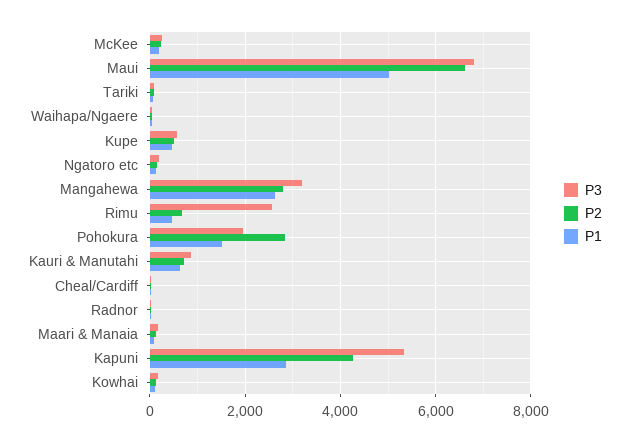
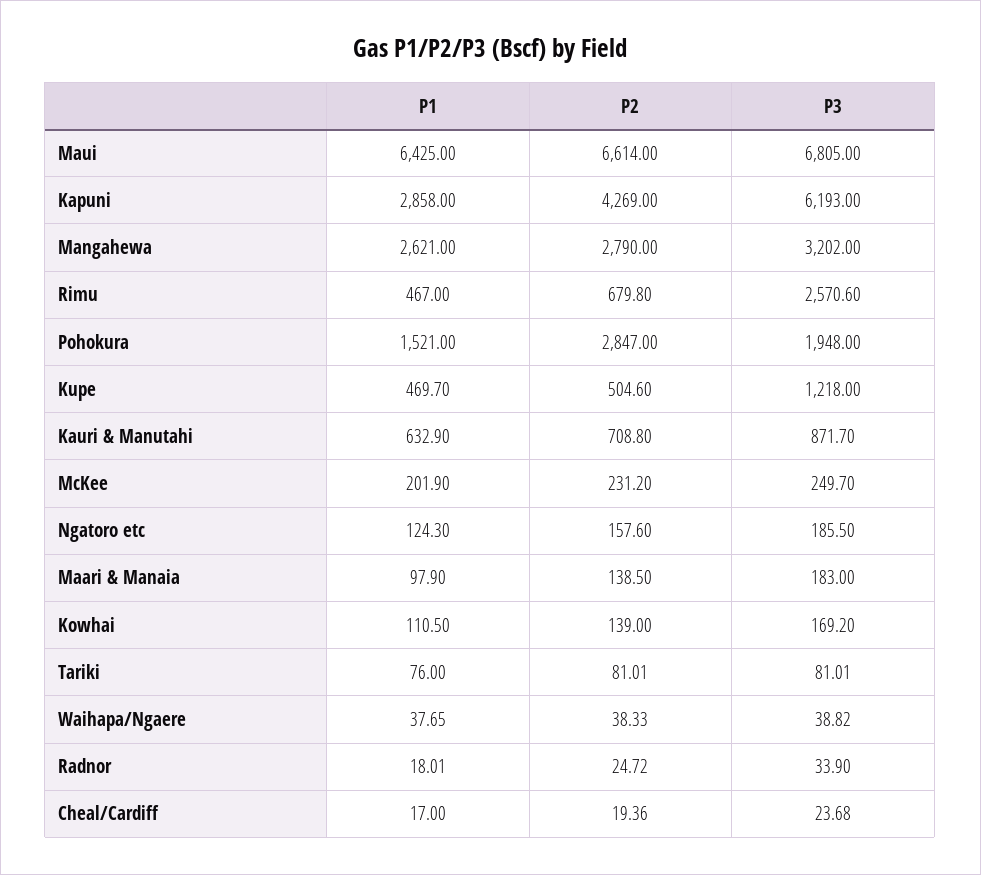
  {
    "P3": {
      "McKee": 249.7,
      "Maui": 6805,
      "Tariki": 81.01,
      "Waihapa/Ngaere": 38.82,
-     "Kupe": 600,
+     "Kupe": 1218,
      "Ngatoro etc": 185.5,
      "Mangahewa": 3202,
      "Rimu": 2570.6,
      "Pohokura": 1948,
      "Kauri & Manutahi": 871.7,
      "Cheal/Cardiff": 23.68,
      "Radnor": 33.9,
      "Maari & Manaia": 183,
-     "Kapuni": 5400,
+     "Kapuni": 6193,
      "Kowhai": 169.2
    },
    "P2": {
      "McKee": 231.2,
      "Maui": 6614,
      "Tariki": 81.01,
      "Waihapa/Ngaere": 38.33,
      "Kupe": 504.6,
      "Ngatoro etc": 157.6,
      "Mangahewa": 2790,
      "Rimu": 679.8,
      "Pohokura": 2847,
      "Kauri & Manutahi": 708.8,
      "Cheal/Cardiff": 19.36,
      "Radnor": 24.72,
      "Maari & Manaia": 138.5,
      "Kapuni": 4269,
      "Kowhai": 139
    },
    "P1": {
      "McKee": 201.9,
-     "Maui": 5000,
+     "Maui": 6425,
      "Tariki": 76,
      "Waihapa/Ngaere": 37.65,
      "Kupe": 469.7,
      "Ngatoro etc": 124.3,
      "Mangahewa": 2621,
      "Rimu": 467,
      "Pohokura": 1521,
      "Kauri & Manutahi": 632.9,
      "Cheal/Cardiff": 17,
      "Radnor": 18.01,
      "Maari & Manaia": 97.9,
      "Kapuni": 2858,
      "Kowhai": 110.5
    }
  }

